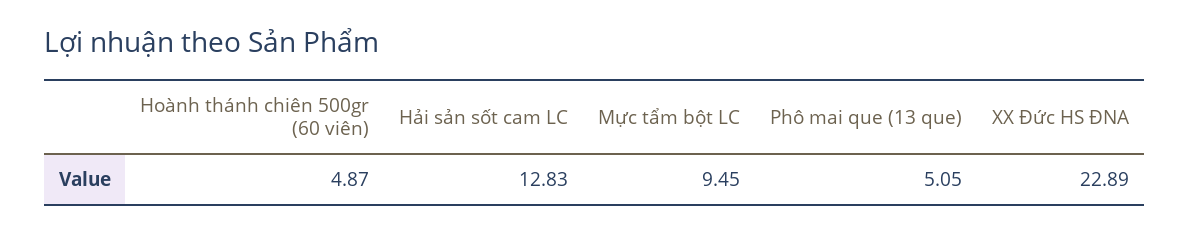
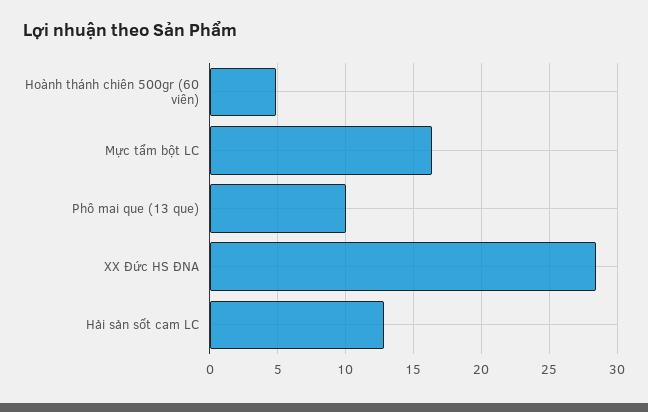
  {
    "Hoành thánh chiên 500gr (60 viên)": 4.87,
    "Hải sản sốt cam LC": 12.83,
-   "Mực tẩm bột LC": 9.45,
+   "Mực tẩm bột LC": 16.5,
-   "Phô mai que (13 que)": 5.05,
+   "Phô mai que (13 que)": 10,
-   "XX Đức HS ĐNA": 22.89
+   "XX Đức HS ĐNA": 28.5
  }

